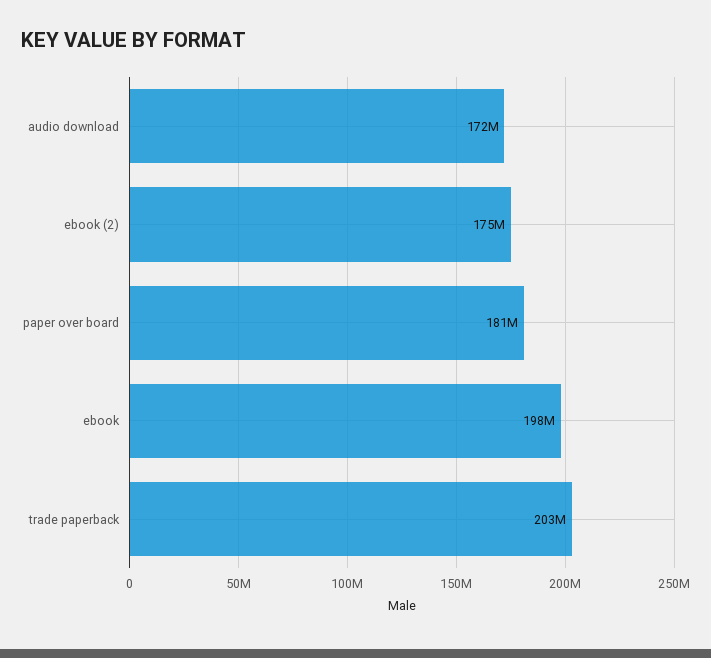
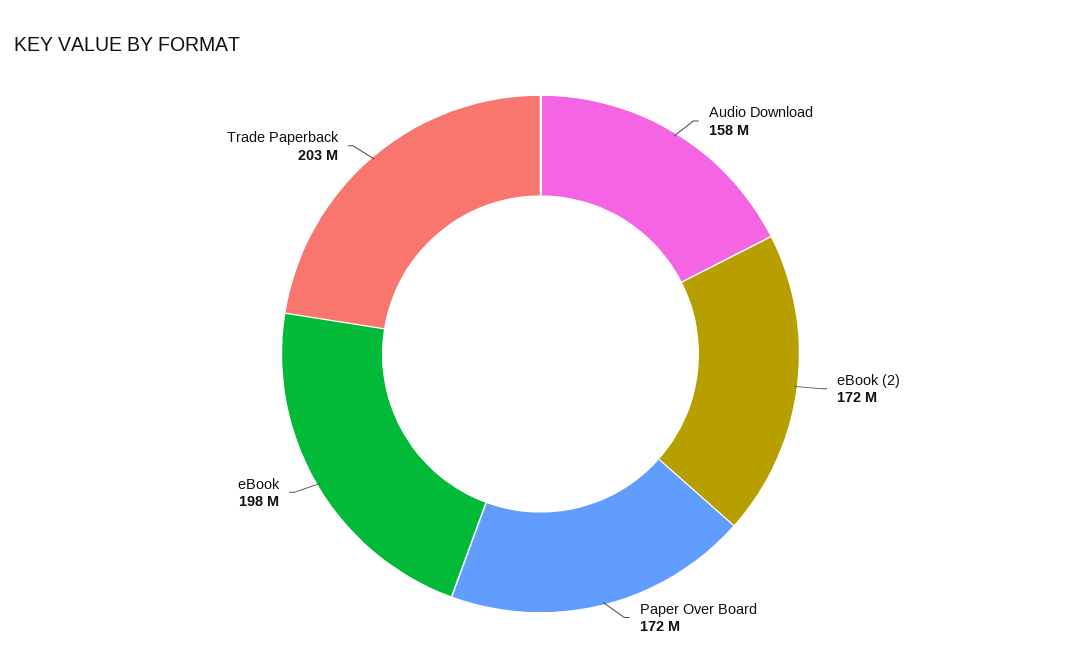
  {
-   "audio download": 172000000,
+   "audio download": 158000000,
-   "ebook (2)": 175000000,
+   "ebook (2)": 172000000,
-   "paper over board": 181000000,
+   "paper over board": 172000000,
    "ebook": 198000000,
    "trade paperback": 203000000
  }

